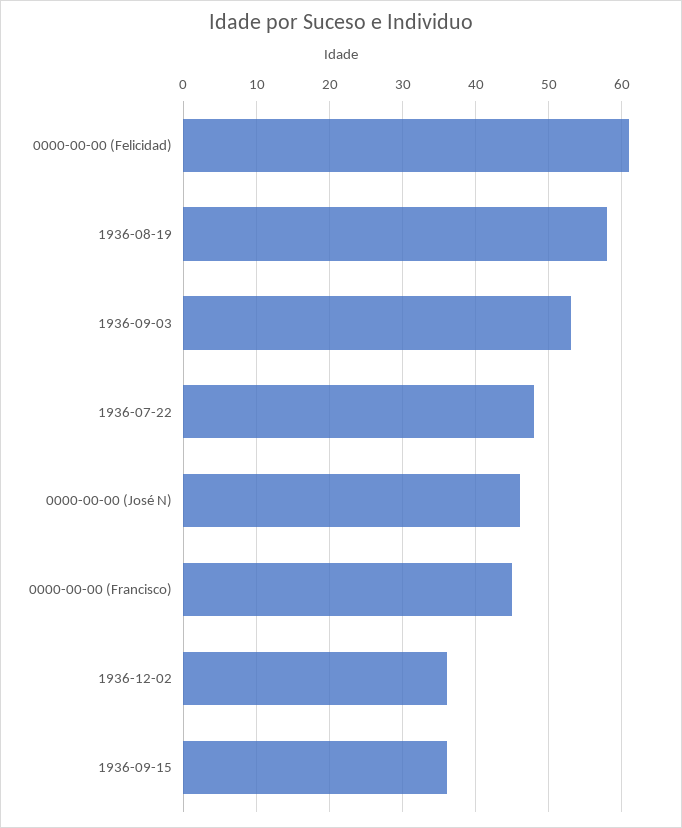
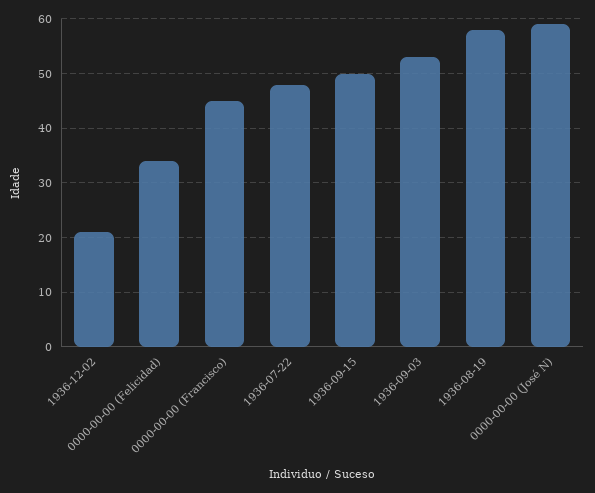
  {
-   "0000-00-00 (Felicidad)": 61,
+   "0000-00-00 (Felicidad)": 35,
    "1936-08-19": 58,
    "1936-09-03": 53,
    "1936-07-22": 48,
-   "0000-00-00 (José N)": 46,
+   "0000-00-00 (José N)": 60,
    "0000-00-00 (Francisco)": 45,
-   "1936-12-02": 36,
+   "1936-12-02": 20,
-   "1936-09-15": 36
+   "1936-09-15": 50
  }

